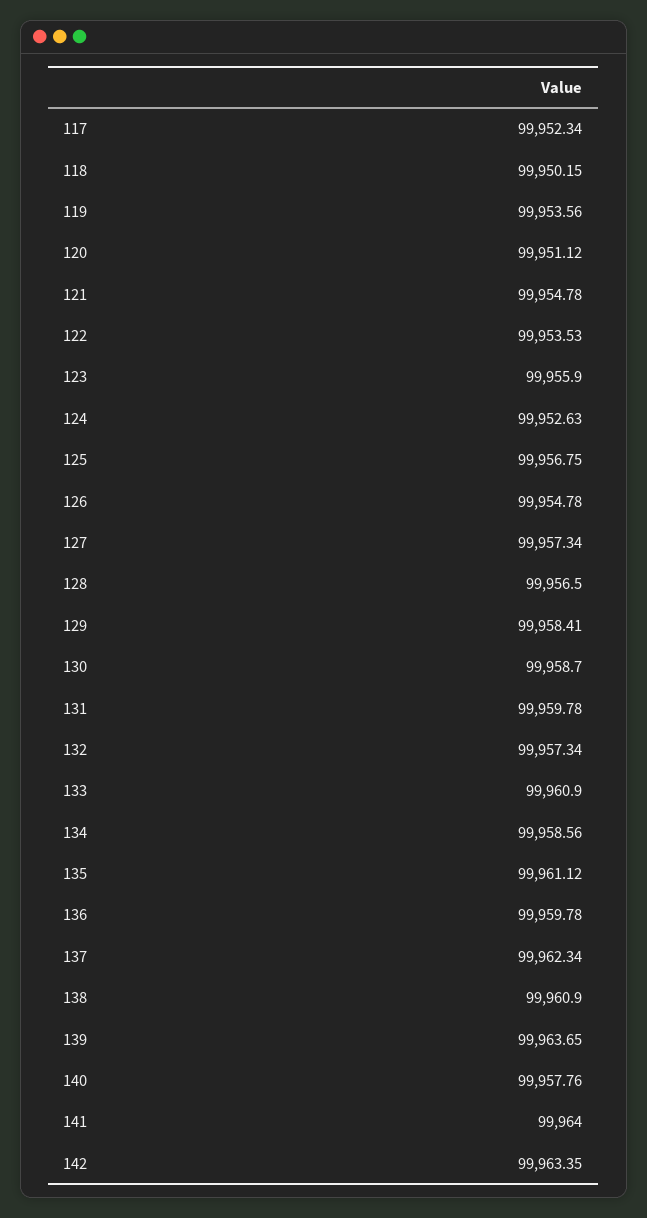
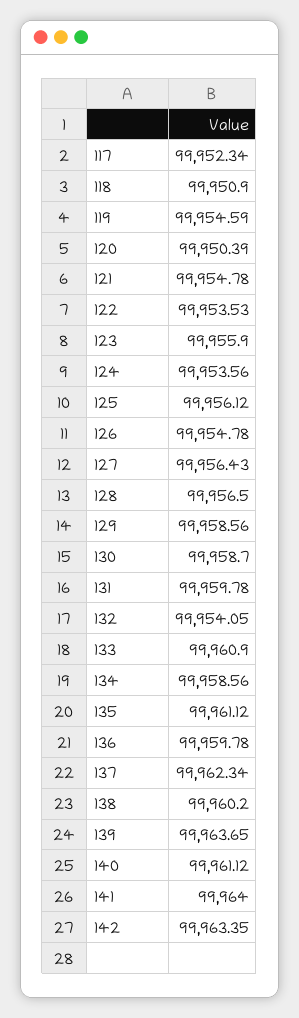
  {
    "117": 99952.34,
-   "118": 99950.15,
+   "118": 99950.9,
-   "119": 99953.56,
+   "119": 99954.59,
-   "120": 99951.12,
+   "120": 99950.39,
    "121": 99954.78,
    "122": 99953.53,
    "123": 99955.9,
-   "124": 99952.63,
+   "124": 99953.56,
-   "125": 99956.75,
+   "125": 99956.12,
    "126": 99954.78,
-   "127": 99957.34,
+   "127": 99956.43,
    "128": 99956.5,
-   "129": 99958.41,
+   "129": 99958.56,
    "130": 99958.7,
    "131": 99959.78,
-   "132": 99957.34,
+   "132": 99954.05,
    "133": 99960.9,
    "134": 99958.56,
    "135": 99961.12,
    "136": 99959.78,
    "137": 99962.34,
-   "138": 99960.9,
+   "138": 99960.2,
    "139": 99963.65,
-   "140": 99957.76,
+   "140": 99961.12,
    "141": 99964,
    "142": 99963.35
  }

